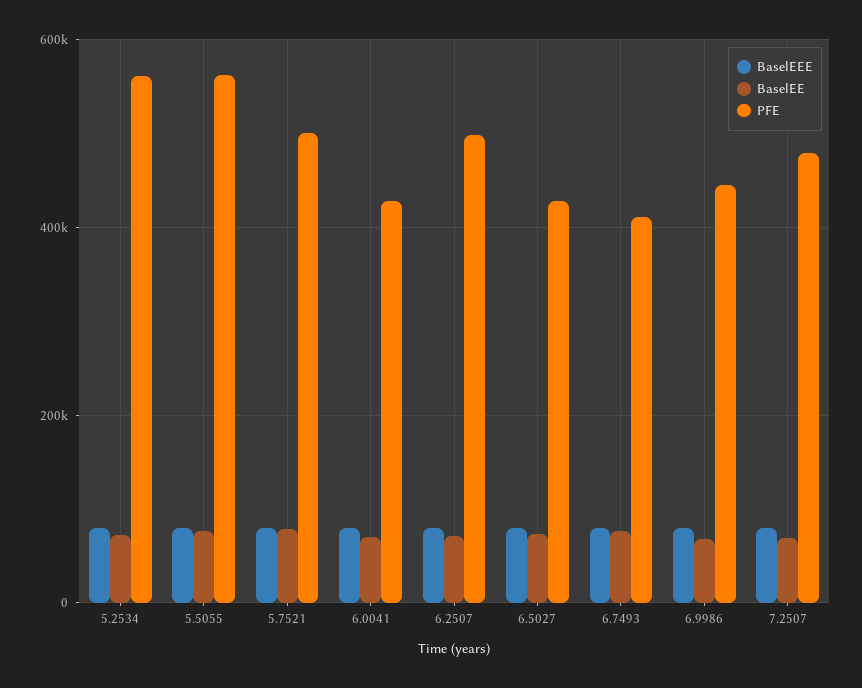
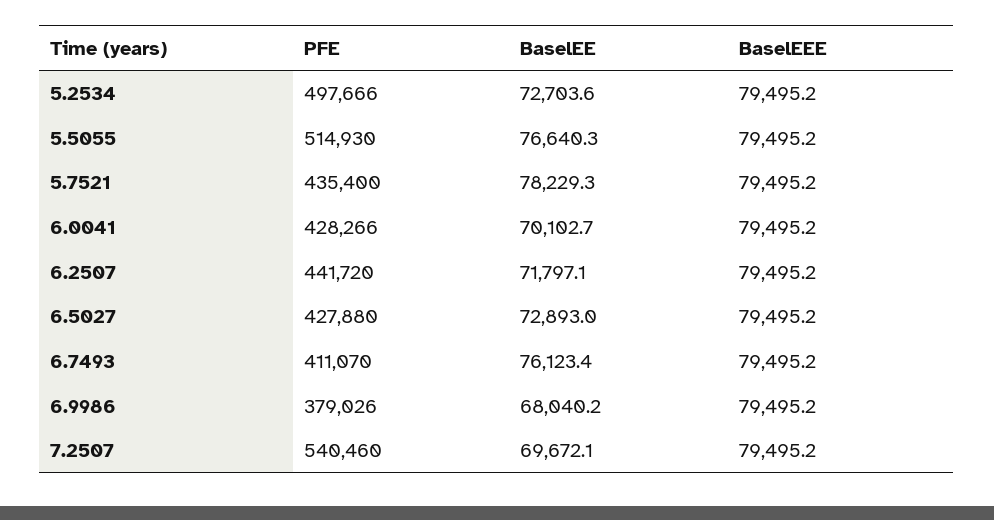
  {
    "BaselEEE": {
      "5.2534": 79495.2,
      "5.5055": 79495.2,
      "5.7521": 79495.2,
      "6.0041": 79495.2,
      "6.2507": 79495.2,
      "6.5027": 79495.2,
      "6.7493": 79495.2,
      "6.9986": 79495.2,
      "7.2507": 79495.2
    },
    "BaselEE": {
      "5.2534": 72703.6,
      "5.5055": 76640.3,
      "5.7521": 78229.3,
      "6.0041": 70102.7,
      "6.2507": 71797.1,
      "6.5027": 72893,
      "6.7493": 76123.4,
      "6.9986": 68040.2,
      "7.2507": 69672.1
    },
    "PFE": {
-     "5.2534": 560000,
+     "5.2534": 497666,
-     "5.5055": 560000,
+     "5.5055": 514930,
-     "5.7521": 500000,
+     "5.7521": 435400,
      "6.0041": 428266,
-     "6.2507": 500000,
+     "6.2507": 441720,
      "6.5027": 427880,
      "6.7493": 411070,
-     "6.9986": 440000,
+     "6.9986": 379026,
-     "7.2507": 480000
+     "7.2507": 540460
    }
  }

